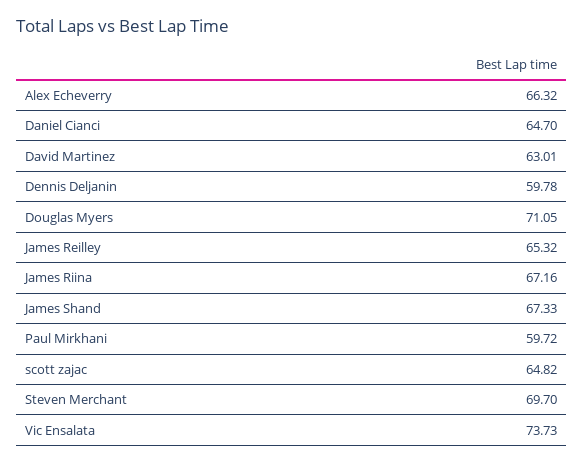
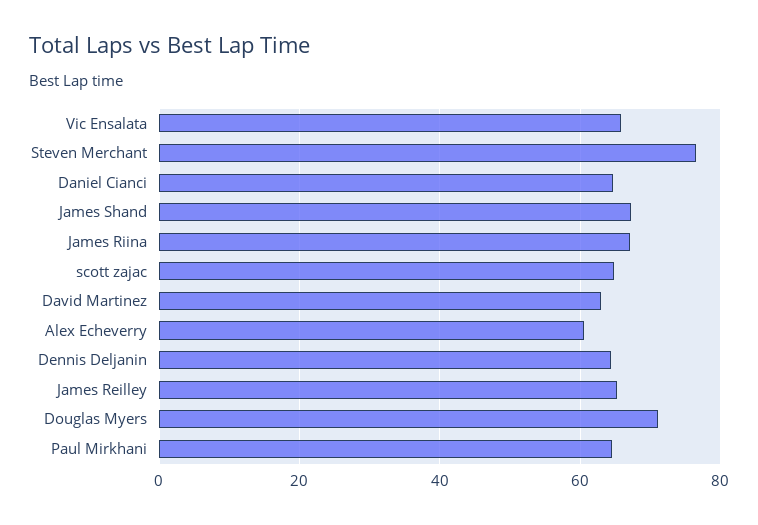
  {
-   "Alex Echeverry": 66.32,
+   "Alex Echeverry": 60,
    "Daniel Cianci": 64.7,
    "David Martinez": 63.01,
-   "Dennis Deljanin": 59.78,
+   "Dennis Deljanin": 64,
    "Douglas Myers": 71.05,
    "James Reilley": 65.32,
    "James Riina": 67.16,
    "James Shand": 67.33,
-   "Paul Mirkhani": 59.72,
+   "Paul Mirkhani": 64,
    "scott zajac": 64.82,
-   "Steven Merchant": 69.7,
+   "Steven Merchant": 76,
-   "Vic Ensalata": 73.73
+   "Vic Ensalata": 66
  }

